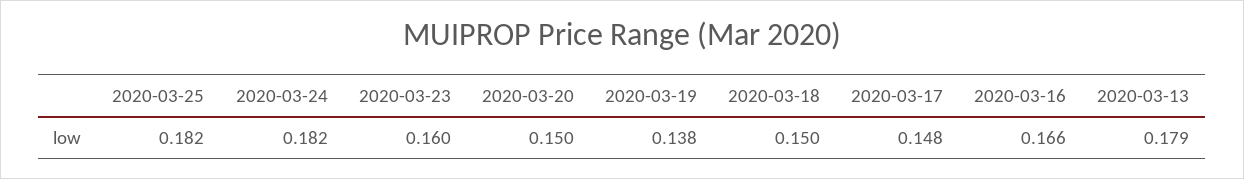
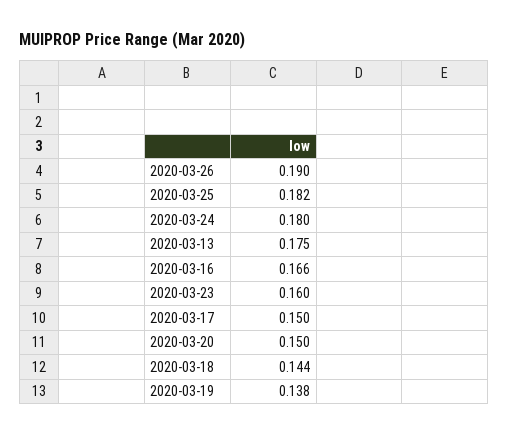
  {
    "2020-03-25": 0.182,
-   "2020-03-24": 0.182,
+   "2020-03-24": 0.18,
    "2020-03-23": 0.16,
    "2020-03-20": 0.15,
    "2020-03-19": 0.138,
-   "2020-03-18": 0.15,
+   "2020-03-18": 0.144,
-   "2020-03-17": 0.148,
+   "2020-03-17": 0.15,
    "2020-03-16": 0.166,
-   "2020-03-13": 0.179
+   "2020-03-13": 0.175,
+   "2020-03-26": 0.19
  }

